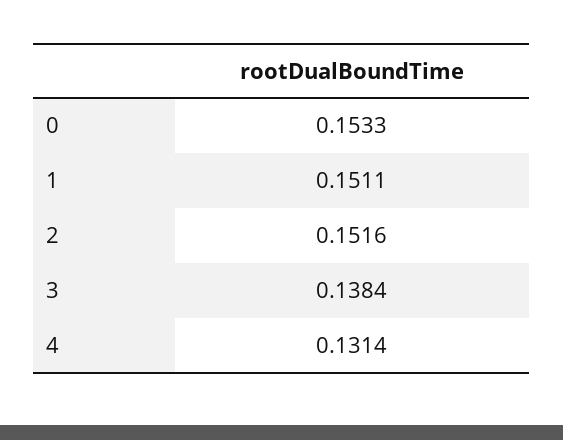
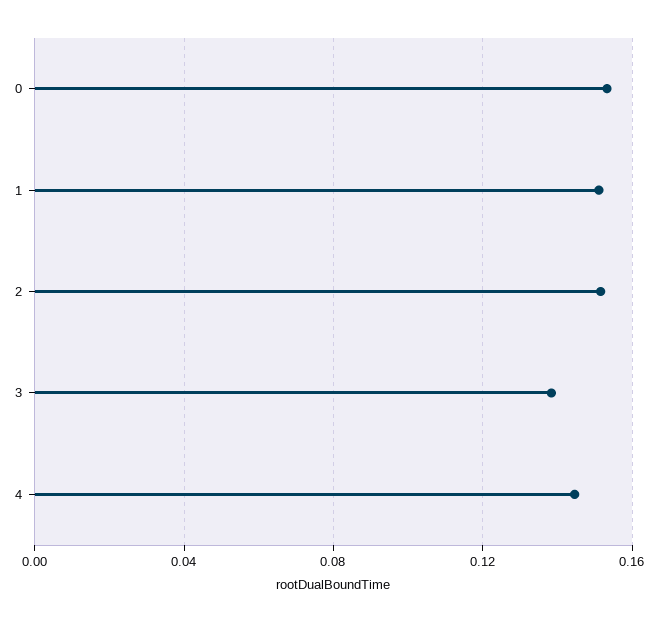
  {
    "0": 0.1533,
    "1": 0.1511,
    "2": 0.1516,
    "3": 0.1384,
-   "4": 0.1314
+   "4": 0.145
  }

